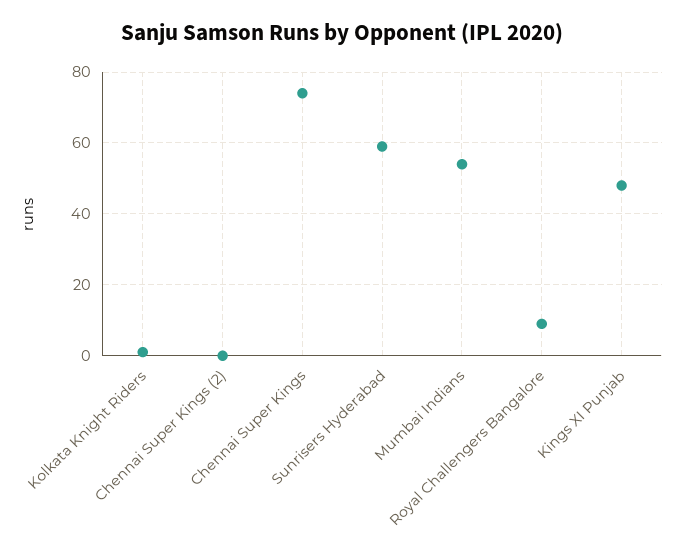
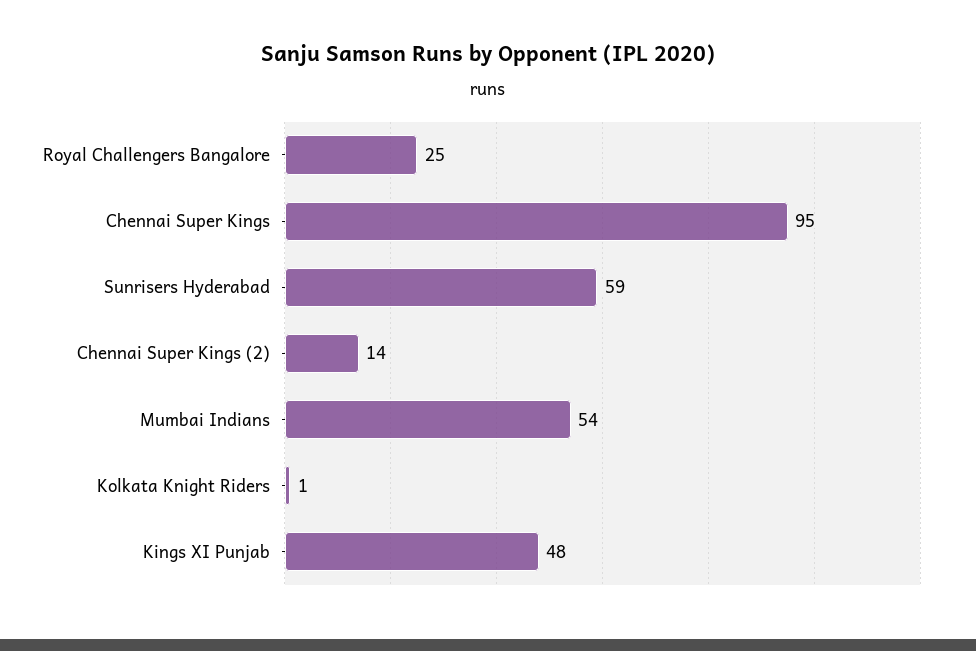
  {
    "Kolkata Knight Riders": 1,
-   "Chennai Super Kings (2)": 0,
+   "Chennai Super Kings (2)": 14,
-   "Chennai Super Kings": 75,
+   "Chennai Super Kings": 95,
    "Sunrisers Hyderabad": 59,
    "Mumbai Indians": 54,
-   "Royal Challengers Bangalore": 10,
+   "Royal Challengers Bangalore": 25,
    "Kings XI Punjab": 48
  }

